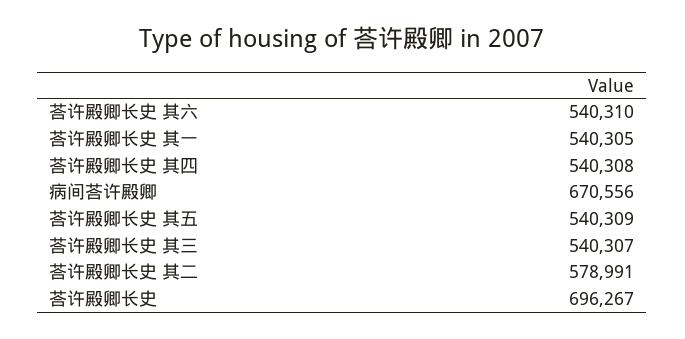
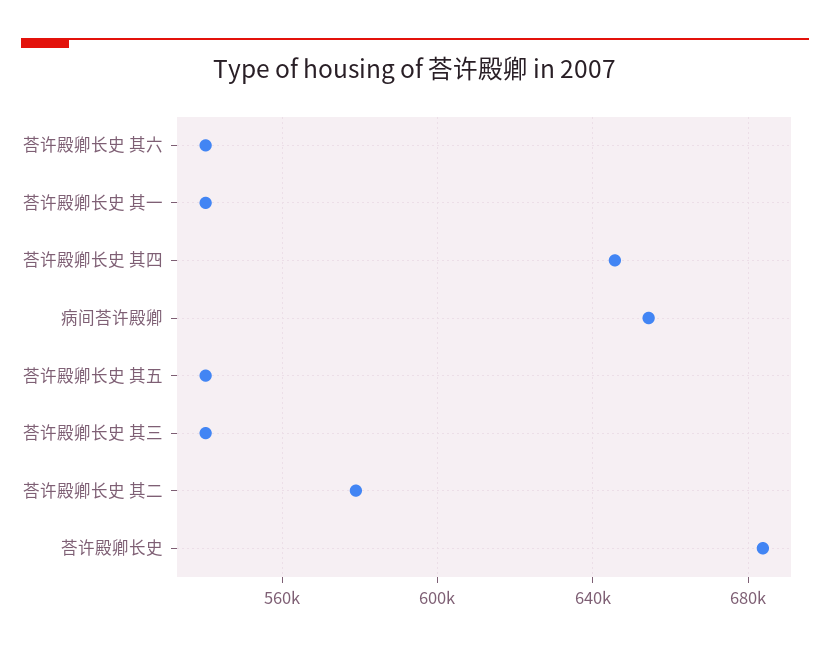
  {
    "荅许殿卿长史 其六": 540310,
    "荅许殿卿长史 其一": 540305,
-   "荅许殿卿长史 其四": 540308,
+   "荅许殿卿长史 其四": 645000,
-   "病间荅许殿卿": 670556,
+   "病间荅许殿卿": 655000,
    "荅许殿卿长史 其五": 540309,
    "荅许殿卿长史 其三": 540307,
    "荅许殿卿长史 其二": 578991,
-   "荅许殿卿长史": 696267
+   "荅许殿卿长史": 685000
  }

